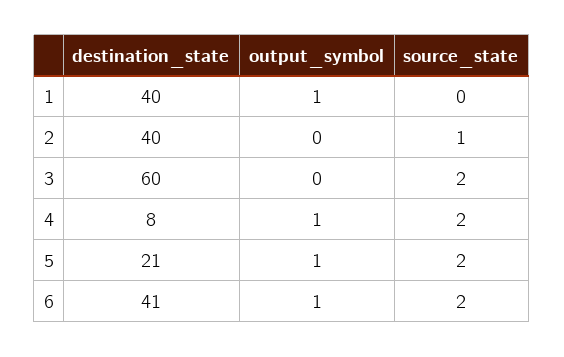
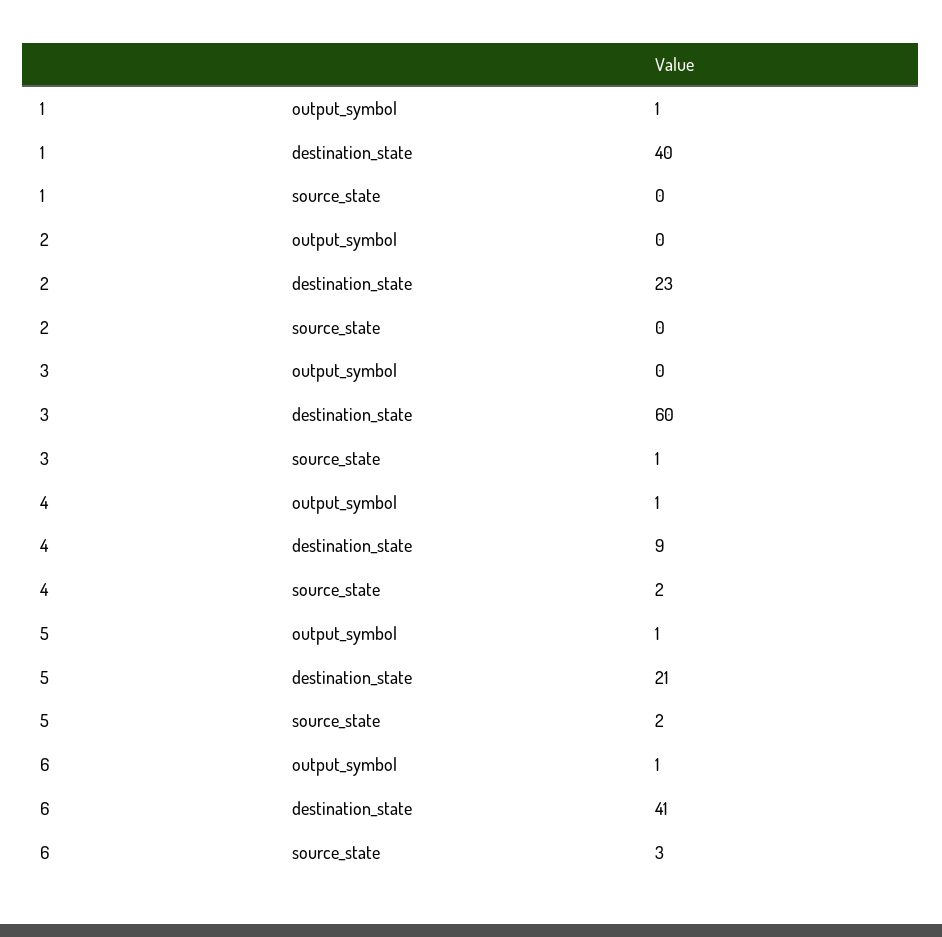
  {
    "destination_state": {
      "1": 40,
-     "2": 40,
+     "2": 23,
      "3": 60,
-     "4": 8,
+     "4": 9,
      "5": 21,
      "6": 41
    },
    "output_symbol": {
      "1": 1,
      "2": 0,
      "3": 0,
      "4": 1,
      "5": 1,
      "6": 1
    },
    "source_state": {
      "1": 0,
-     "2": 1,
+     "2": 0,
-     "3": 2,
+     "3": 1,
      "4": 2,
      "5": 2,
-     "6": 2
+     "6": 3
    }
  }

